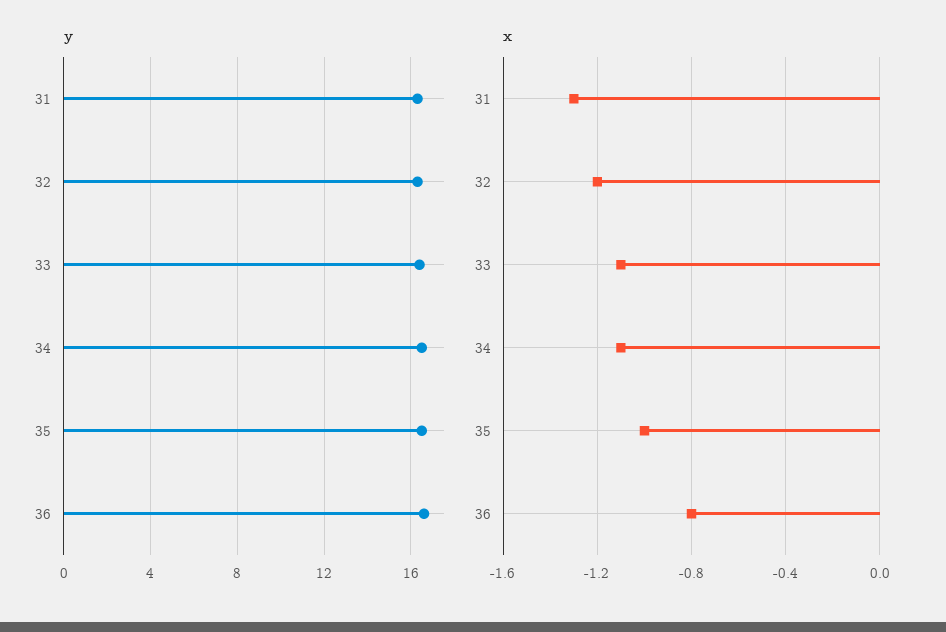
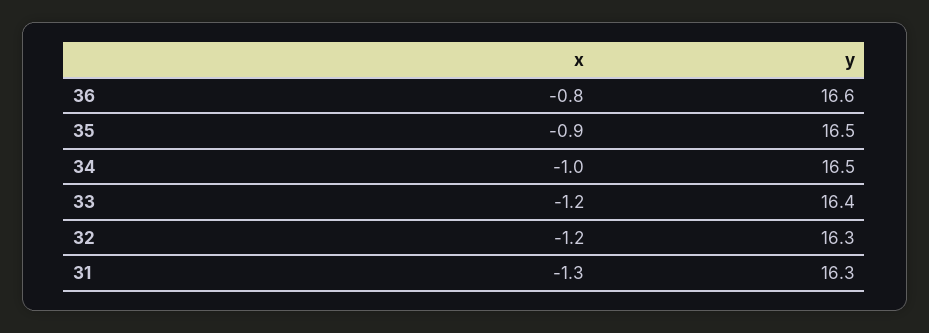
  {
    "y": {
      "31": 16.3,
      "32": 16.3,
      "33": 16.4,
      "34": 16.5,
      "35": 16.5,
      "36": 16.6
    },
    "x": {
      "31": -1.3,
      "32": -1.2,
-     "33": -1.1,
+     "33": -1.2,
-     "34": -1.1,
+     "34": -1,
-     "35": -1,
+     "35": -0.9,
      "36": -0.8
    }
  }

